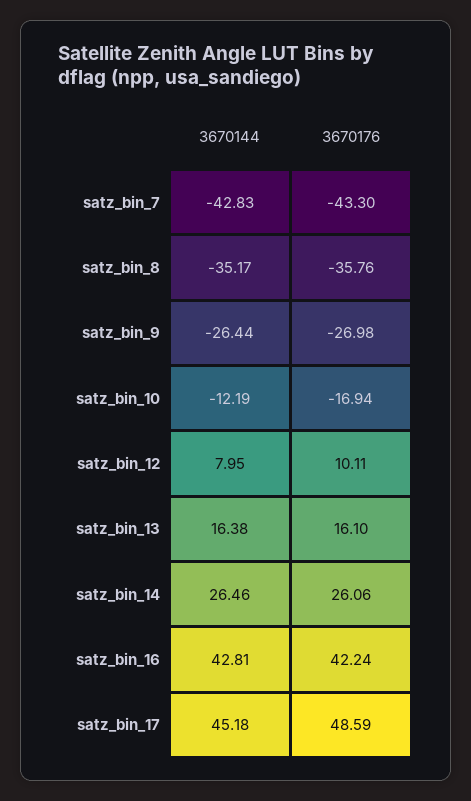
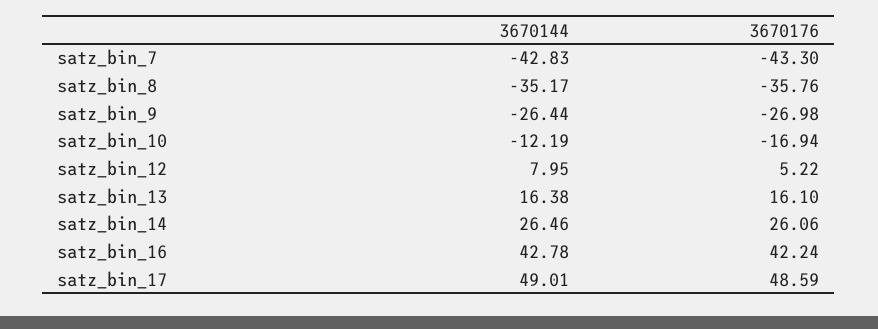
  {
    "3670144": {
      "satz_bin_7": -42.83,
      "satz_bin_8": -35.17,
      "satz_bin_9": -26.44,
      "satz_bin_10": -12.19,
      "satz_bin_12": 7.95,
      "satz_bin_13": 16.38,
      "satz_bin_14": 26.46,
-     "satz_bin_16": 42.81,
+     "satz_bin_16": 42.78,
-     "satz_bin_17": 45.18
+     "satz_bin_17": 49.01
    },
    "3670176": {
      "satz_bin_7": -43.3,
      "satz_bin_8": -35.76,
      "satz_bin_9": -26.98,
      "satz_bin_10": -16.94,
-     "satz_bin_12": 10.11,
+     "satz_bin_12": 5.22,
      "satz_bin_13": 16.1,
      "satz_bin_14": 26.06,
      "satz_bin_16": 42.24,
      "satz_bin_17": 48.59
    }
  }

